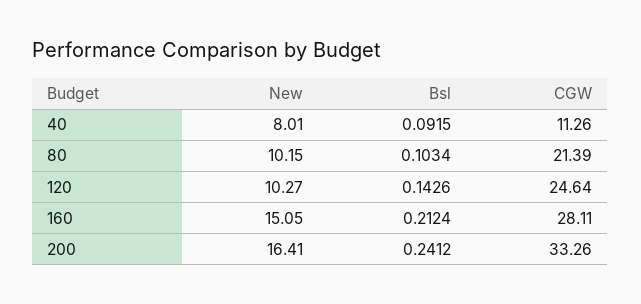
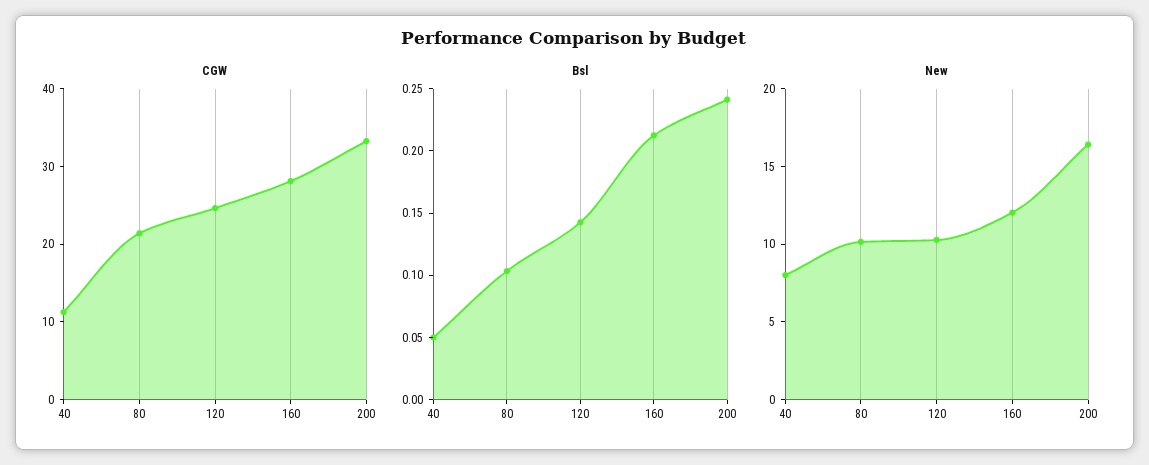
  {
    "New": {
      "40": 8.01,
      "80": 10.15,
      "120": 10.27,
-     "160": 15.05,
+     "160": 12,
      "200": 16.41
    },
    "Bsl": {
-     "40": 0.0915,
+     "40": 0.05,
      "80": 0.1034,
      "120": 0.1426,
      "160": 0.2124,
      "200": 0.2412
    },
    "CGW": {
      "40": 11.26,
      "80": 21.39,
      "120": 24.64,
      "160": 28.11,
      "200": 33.26
    }
  }

